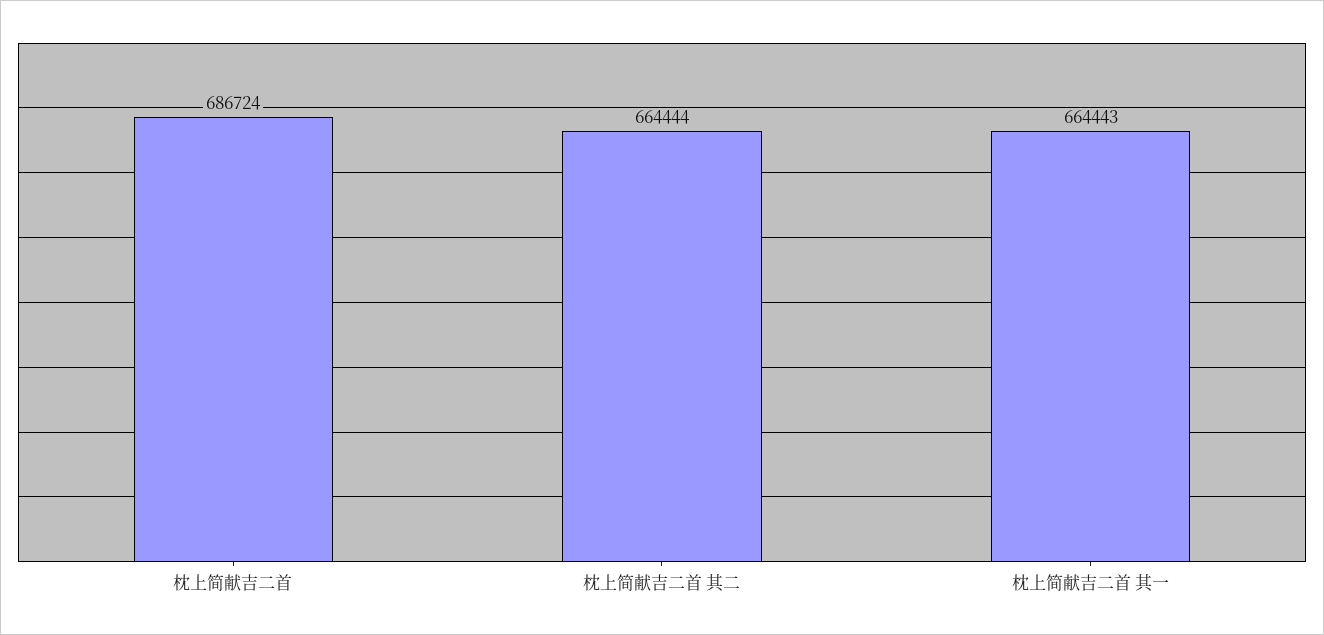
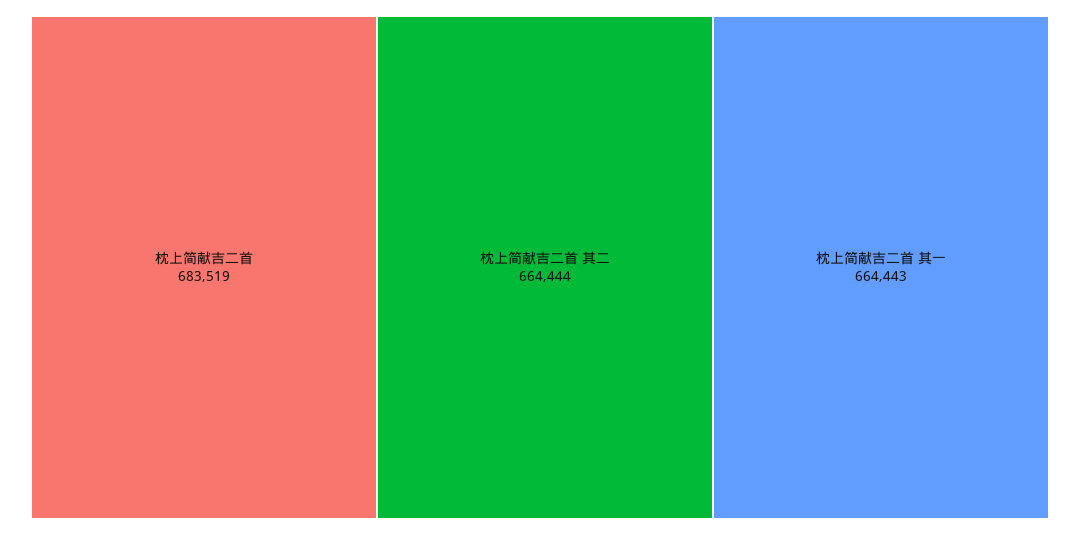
  {
-   "枕上简献吉二首": 686724,
+   "枕上简献吉二首": 683519,
    "枕上简献吉二首 其二": 664444,
    "枕上简献吉二首 其一": 664443
  }

